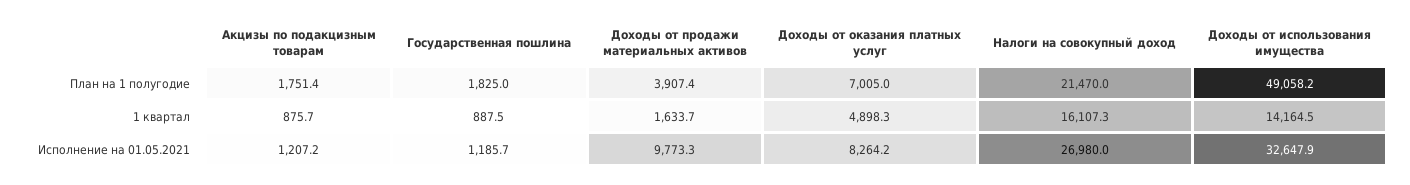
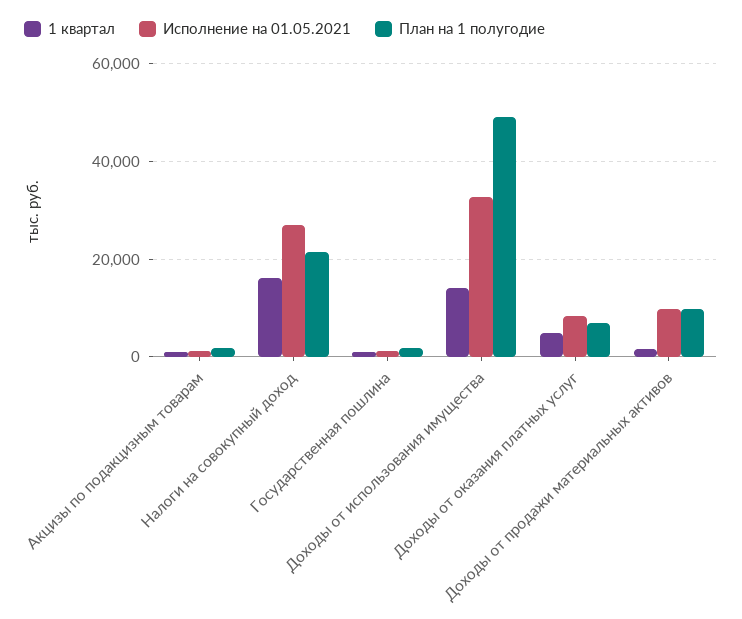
  {
    "План на 1 полугодие": {
      "Акцизы по подакцизным товарам": 1751.4,
      "Государственная пошлина": 1825,
-     "Доходы от продажи материальных активов": 3907.4,
+     "Доходы от продажи материальных активов": 10000,
      "Доходы от оказания платных услуг": 7005,
      "Налоги на совокупный доход": 21470,
      "Доходы от использования имущества": 49058.2
    },
    "1 квартал": {
      "Акцизы по подакцизным товарам": 875.7,
      "Государственная пошлина": 887.5,
      "Доходы от продажи материальных активов": 1633.7,
      "Доходы от оказания платных услуг": 4898.3,
      "Налоги на совокупный доход": 16107.3,
      "Доходы от использования имущества": 14164.5
    },
    "Исполнение на 01.05.2021": {
      "Акцизы по подакцизным товарам": 1207.2,
      "Государственная пошлина": 1185.7,
      "Доходы от продажи материальных активов": 9773.3,
      "Доходы от оказания платных услуг": 8264.2,
      "Налоги на совокупный доход": 26980,
      "Доходы от использования имущества": 32647.9
    }
  }

